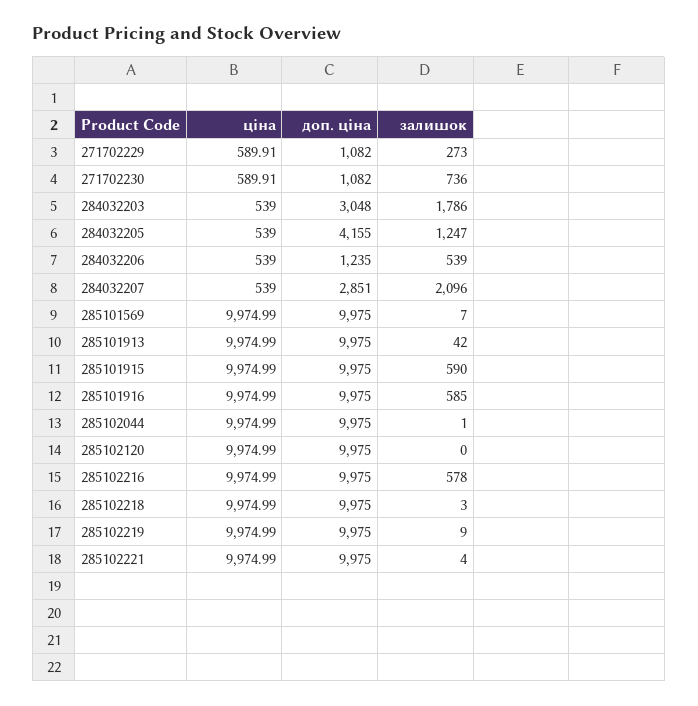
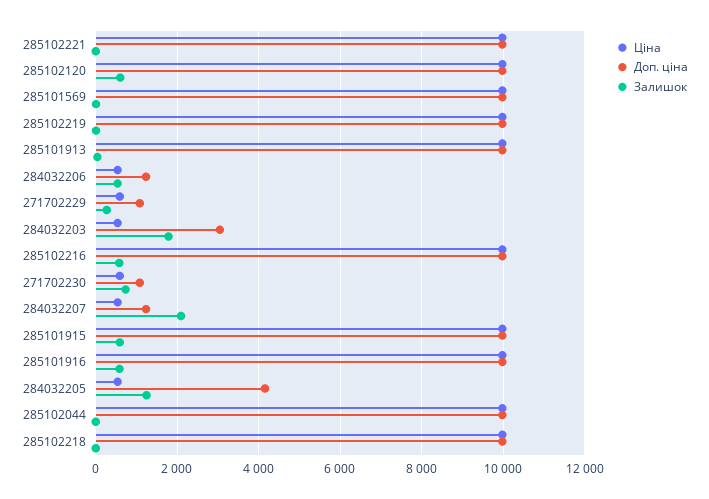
  {
    "ціна": {
      "271702229": 589.91,
      "271702230": 589.91,
      "284032203": 539,
      "284032205": 539,
      "284032206": 539,
      "284032207": 539,
      "285101569": 9974.99,
      "285101913": 9974.99,
      "285101915": 9974.99,
      "285101916": 9974.99,
      "285102044": 9974.99,
      "285102120": 9974.99,
      "285102216": 9974.99,
      "285102218": 9974.99,
      "285102219": 9974.99,
      "285102221": 9974.99
    },
    "доп. ціна": {
      "271702229": 1082,
      "271702230": 1082,
      "284032203": 3048,
      "284032205": 4155,
      "284032206": 1235,
-     "284032207": 2851,
+     "284032207": 1200,
      "285101569": 9975,
      "285101913": 9975,
      "285101915": 9975,
      "285101916": 9975,
      "285102044": 9975,
      "285102120": 9975,
      "285102216": 9975,
      "285102218": 9975,
      "285102219": 9975,
      "285102221": 9975
    },
    "залишок": {
      "271702229": 273,
      "271702230": 736,
      "284032203": 1786,
      "284032205": 1247,
      "284032206": 539,
      "284032207": 2096,
      "285101569": 7,
      "285101913": 42,
      "285101915": 590,
      "285101916": 585,
      "285102044": 1,
-     "285102120": 0,
+     "285102120": 600,
      "285102216": 578,
      "285102218": 3,
      "285102219": 9,
      "285102221": 4
    }
  }

